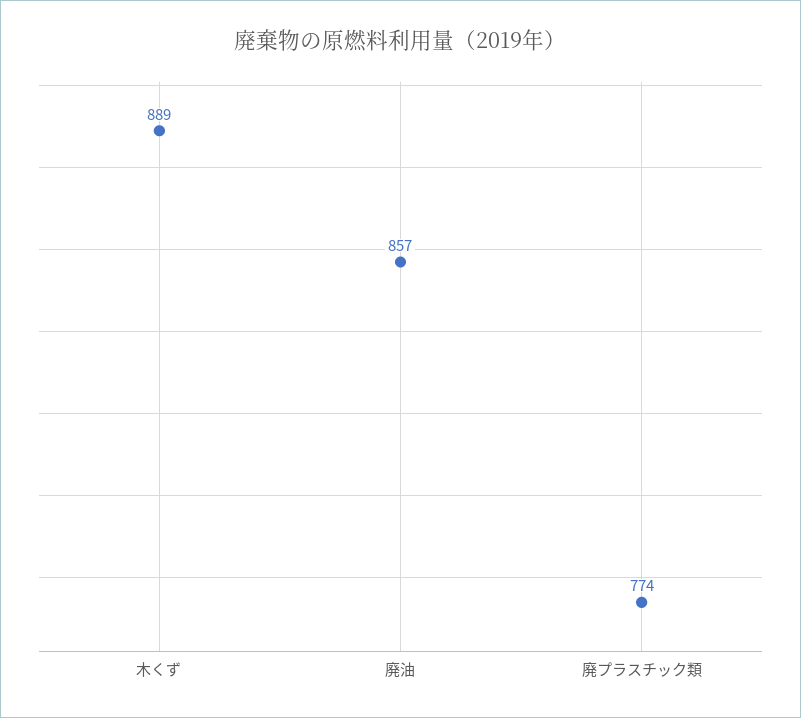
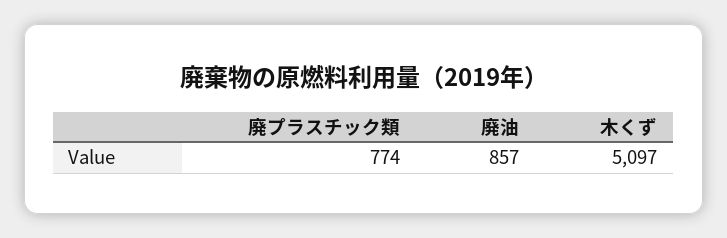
  {
-   "木くず": 889,
+   "木くず": 5097,
    "廃油": 857,
    "廃プラスチック類": 774
  }

